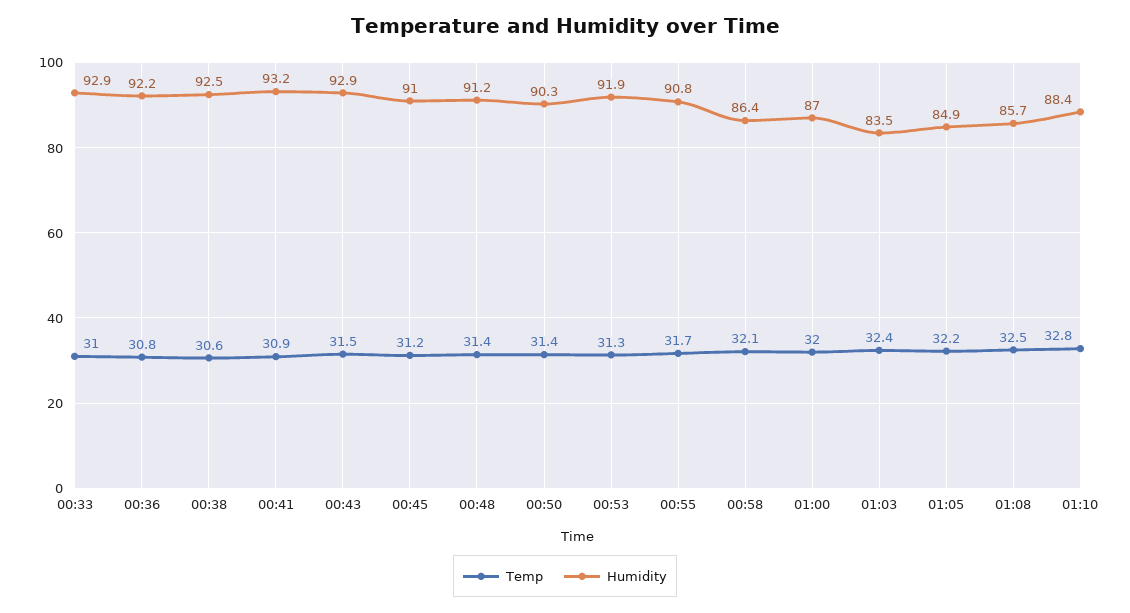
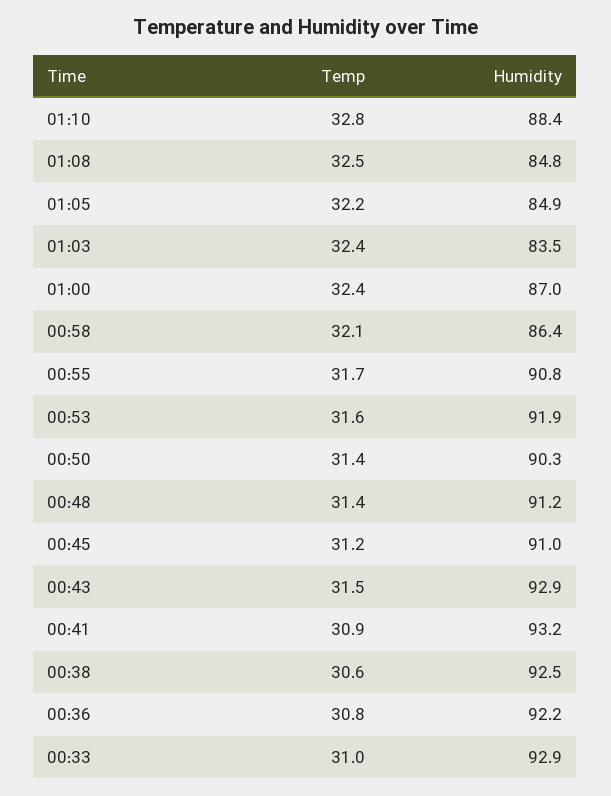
  {
    "Temp": {
      "00:33": 31,
      "00:36": 30.8,
      "00:38": 30.6,
      "00:41": 30.9,
      "00:43": 31.5,
      "00:45": 31.2,
      "00:48": 31.4,
      "00:50": 31.4,
-     "00:53": 31.3,
+     "00:53": 31.6,
      "00:55": 31.7,
      "00:58": 32.1,
-     "01:00": 32,
+     "01:00": 32.4,
      "01:03": 32.4,
      "01:05": 32.2,
      "01:08": 32.5,
      "01:10": 32.8
    },
    "Humidity": {
      "00:33": 92.9,
      "00:36": 92.2,
      "00:38": 92.5,
      "00:41": 93.2,
      "00:43": 92.9,
      "00:45": 91,
      "00:48": 91.2,
      "00:50": 90.3,
      "00:53": 91.9,
      "00:55": 90.8,
      "00:58": 86.4,
      "01:00": 87,
      "01:03": 83.5,
      "01:05": 84.9,
-     "01:08": 85.7,
+     "01:08": 84.8,
      "01:10": 88.4
    }
  }

